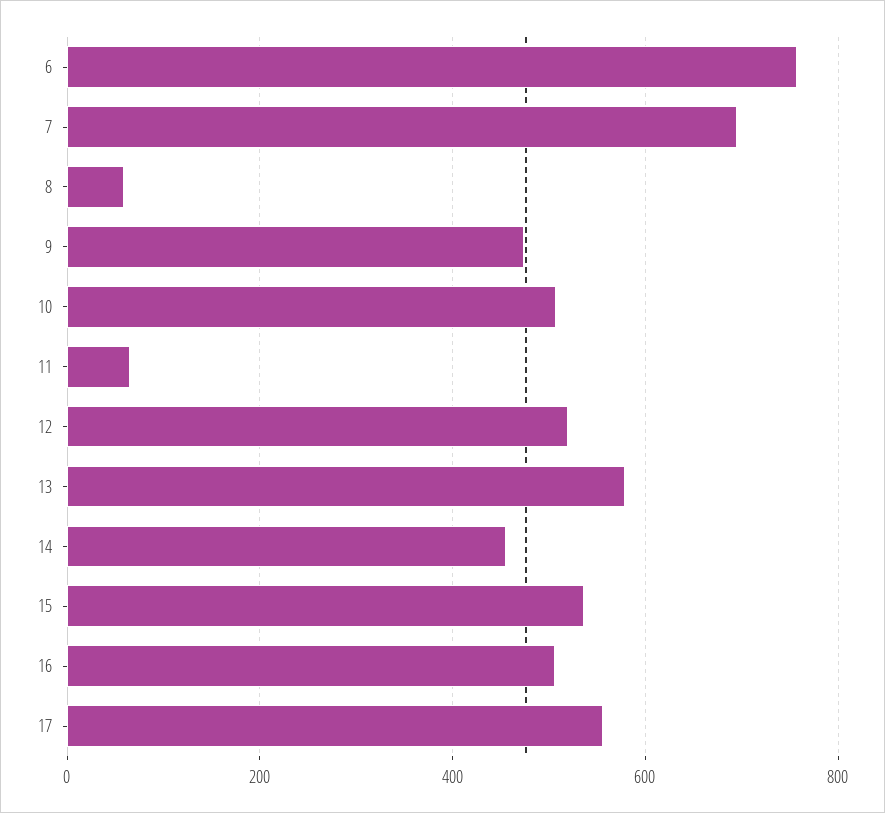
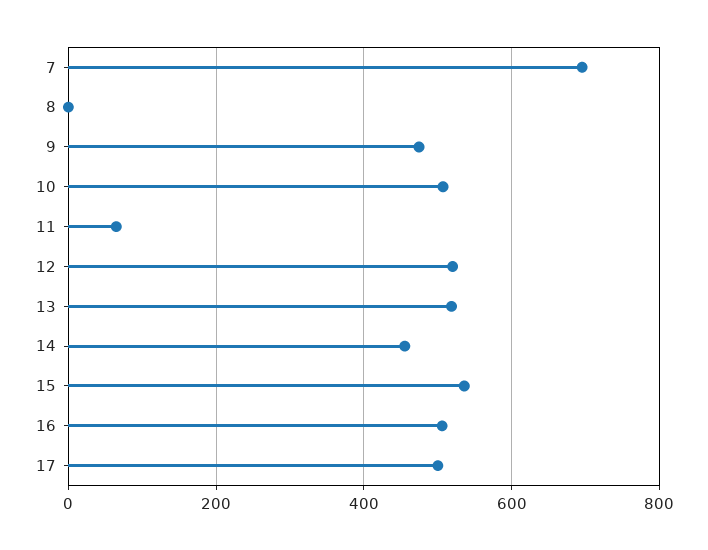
  {
-   "6": 760,
    "7": 700,
-   "8": 60,
+   "8": 0,
    "9": 480,
    "10": 500,
    "11": 60,
    "12": 520,
-   "13": 580,
+   "13": 520,
    "14": 460,
    "15": 540,
    "16": 500,
-   "17": 560
+   "17": 500
  }

